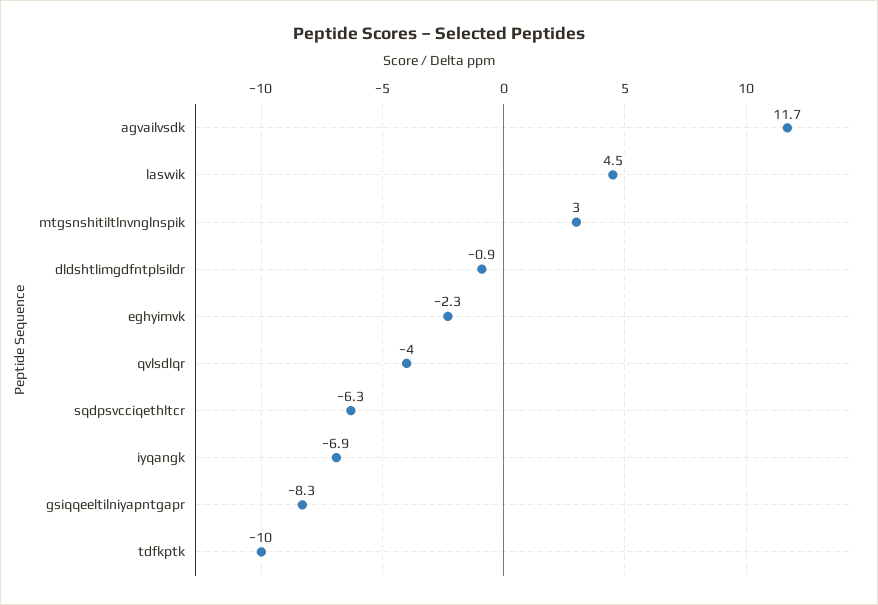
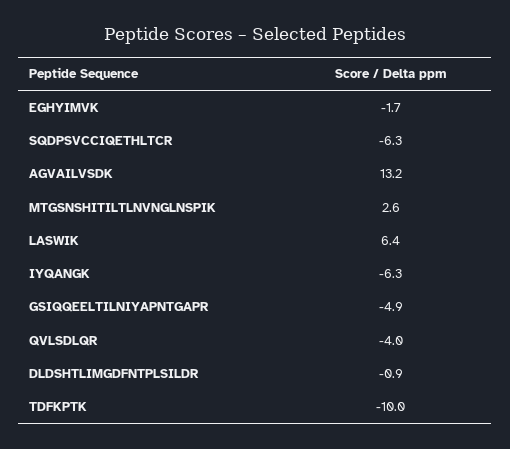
  {
-   "agvailvsdk": 11.7,
+   "agvailvsdk": 13.2,
-   "laswik": 4.5,
+   "laswik": 6.4,
-   "mtgsnshitiltlnvnglnspik": 3,
+   "mtgsnshitiltlnvnglnspik": 2.6,
    "dldshtlimgdfntplsildr": -0.9,
-   "eghyimvk": -2.3,
+   "eghyimvk": -1.7,
    "qvlsdlqr": -4,
    "sqdpsvcciqethltcr": -6.3,
-   "iyqangk": -6.9,
+   "iyqangk": -6.3,
-   "gsiqqeeltilniyapntgapr": -8.3,
+   "gsiqqeeltilniyapntgapr": -4.9,
    "tdfkptk": -10
  }

